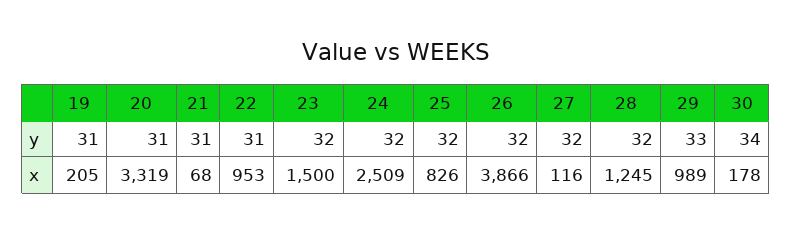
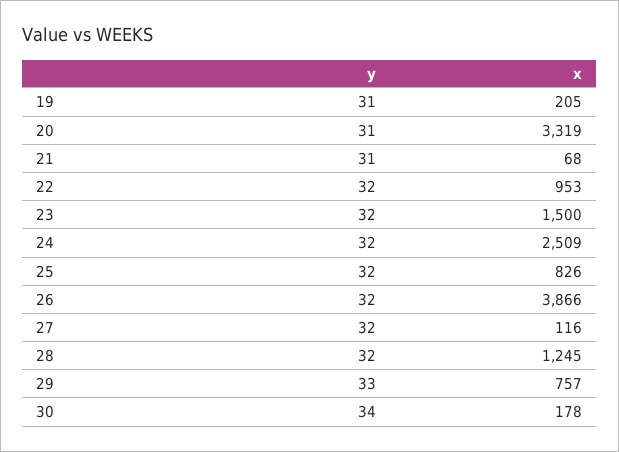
  {
    "19": {
      "y": 31,
      "x": 205
    },
    "20": {
      "y": 31,
      "x": 3319
    },
    "21": {
      "y": 31,
      "x": 68
    },
    "22": {
-     "y": 31,
+     "y": 32,
      "x": 953
    },
    "23": {
      "y": 32,
      "x": 1500
    },
    "24": {
      "y": 32,
      "x": 2509
    },
    "25": {
      "y": 32,
      "x": 826
    },
    "26": {
      "y": 32,
      "x": 3866
    },
    "27": {
      "y": 32,
      "x": 116
    },
    "28": {
      "y": 32,
      "x": 1245
    },
    "29": {
      "y": 33,
-     "x": 989
+     "x": 757
    },
    "30": {
      "y": 34,
      "x": 178
    }
  }

